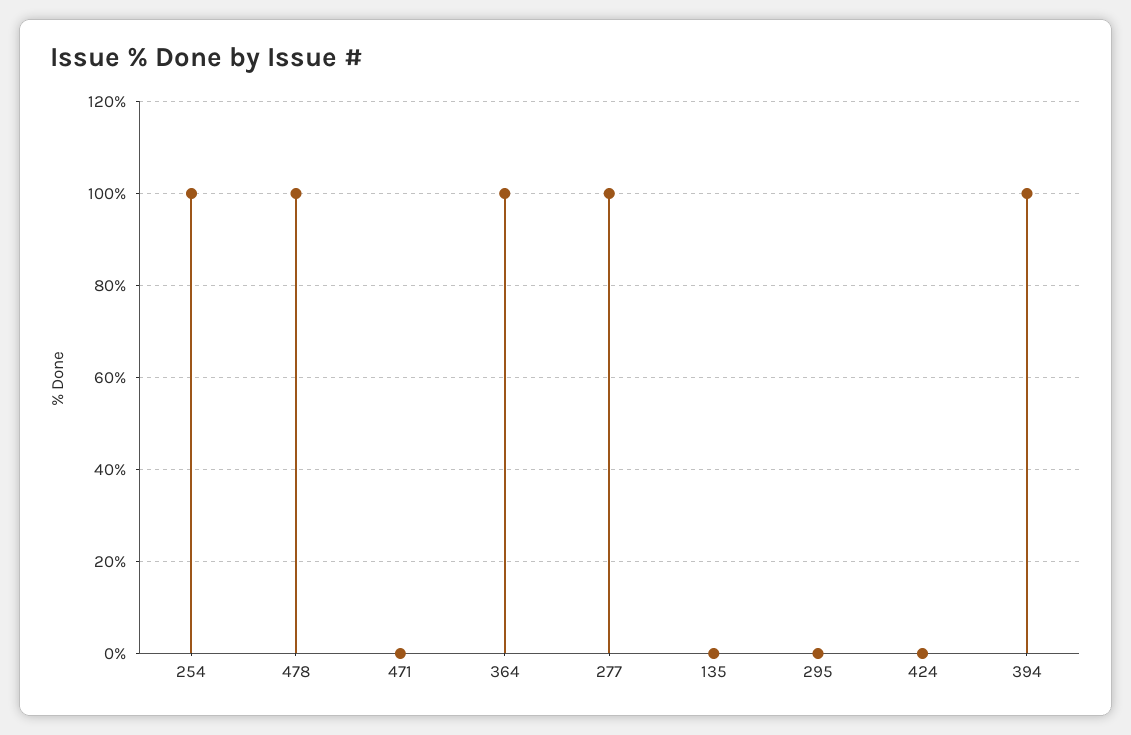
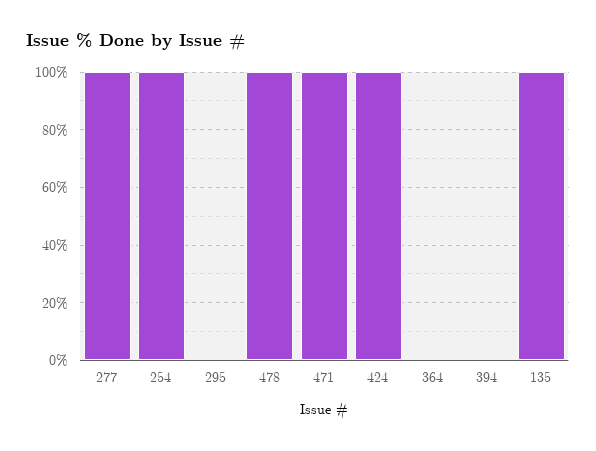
  {
    "254": 100,
    "478": 100,
-   "471": 0,
+   "471": 100,
-   "364": 100,
+   "364": 0,
    "277": 100,
-   "135": 0,
+   "135": 100,
    "295": 0,
-   "424": 0,
+   "424": 100,
-   "394": 100
+   "394": 0
  }

